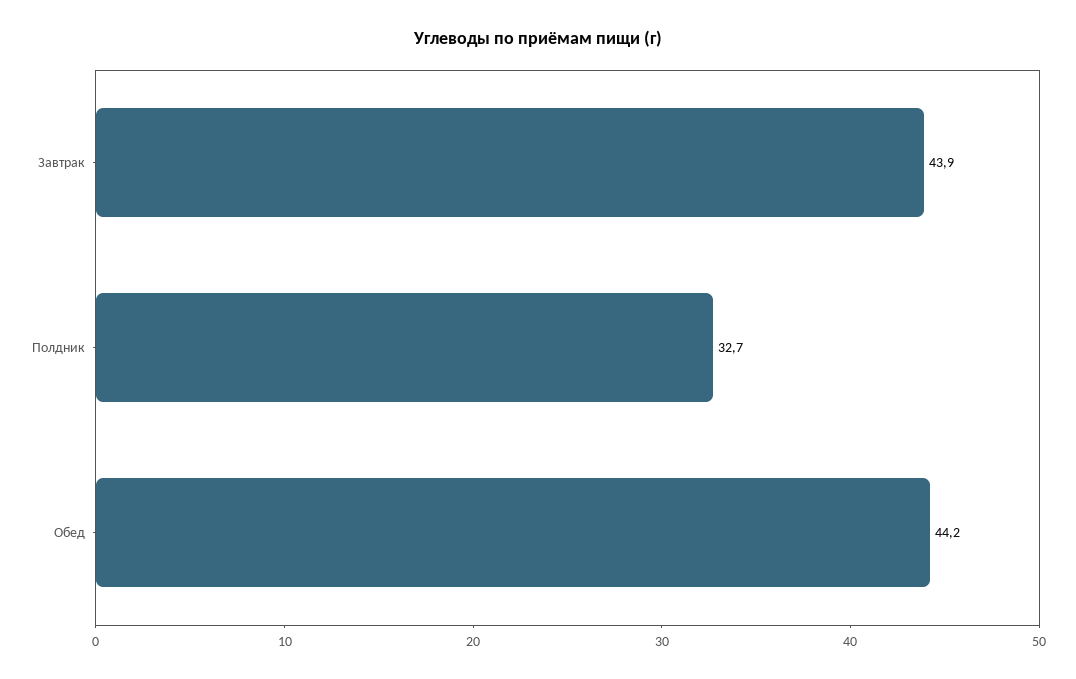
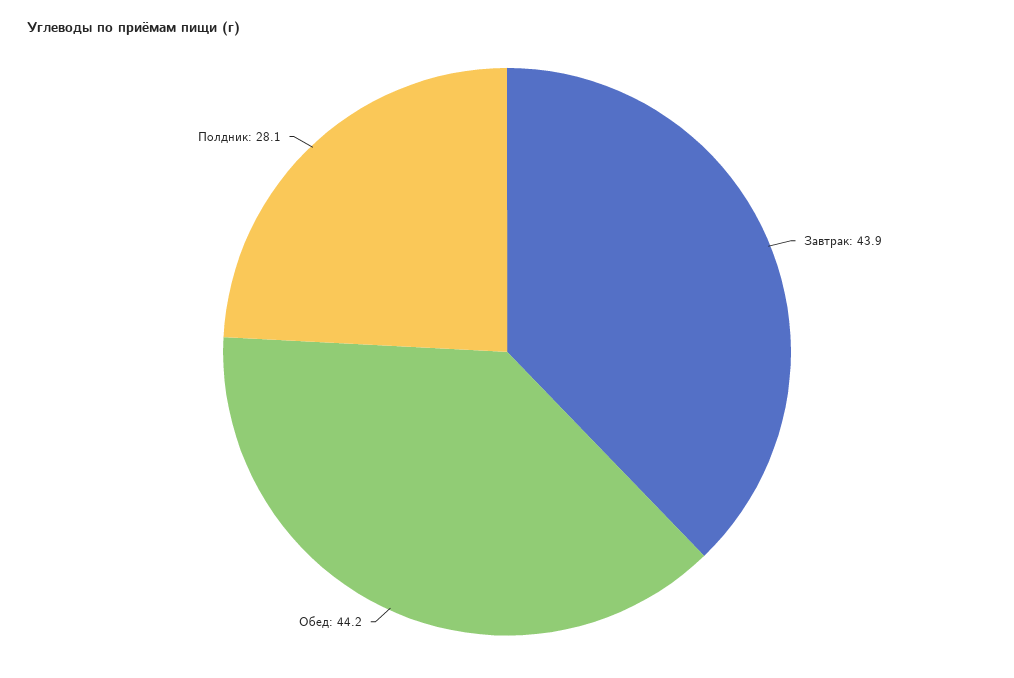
  {
    "Завтрак": 43.9,
-   "Полдник": 32.7,
+   "Полдник": 28.1,
    "Обед": 44.2
  }

